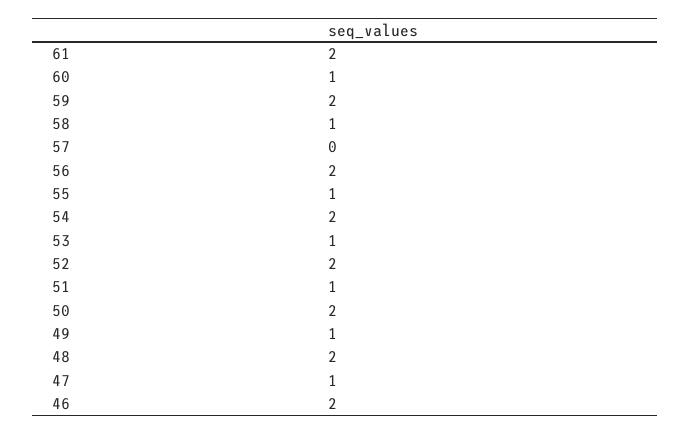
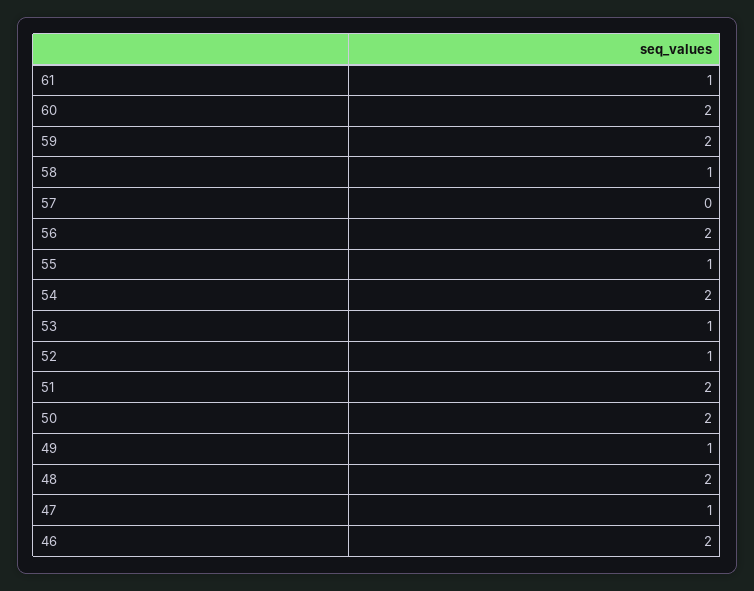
  {
-   "61": 2,
+   "61": 1,
-   "60": 1,
+   "60": 2,
    "59": 2,
    "58": 1,
    "57": 0,
    "56": 2,
    "55": 1,
    "54": 2,
    "53": 1,
-   "52": 2,
+   "52": 1,
-   "51": 1,
+   "51": 2,
    "50": 2,
    "49": 1,
    "48": 2,
    "47": 1,
    "46": 2
  }

